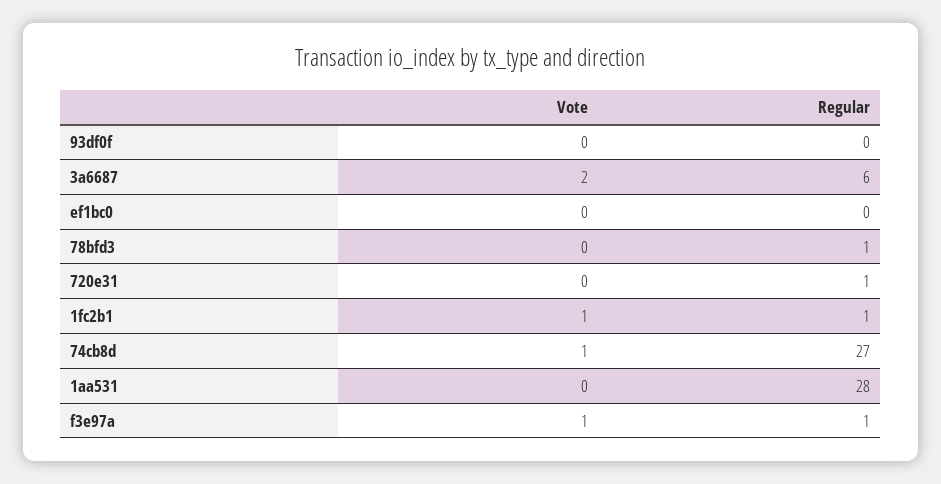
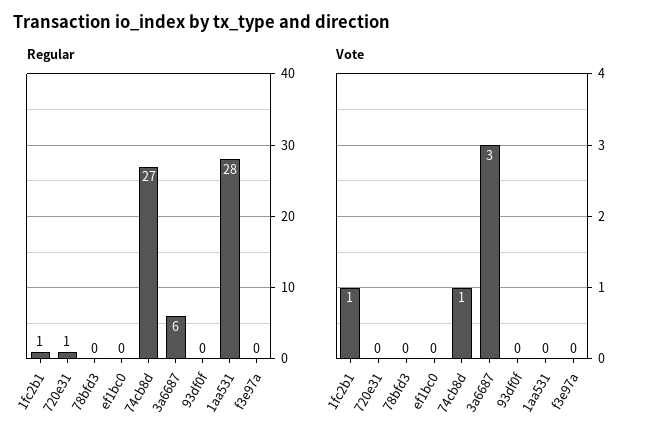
  {
    "Vote": {
      "93df0f": 0,
-     "3a6687": 2,
+     "3a6687": 3,
      "ef1bc0": 0,
      "78bfd3": 0,
      "720e31": 0,
      "1fc2b1": 1,
      "74cb8d": 1,
      "1aa531": 0,
-     "f3e97a": 1
+     "f3e97a": 0
    },
    "Regular": {
      "93df0f": 0,
      "3a6687": 6,
      "ef1bc0": 0,
-     "78bfd3": 1,
+     "78bfd3": 0,
      "720e31": 1,
      "1fc2b1": 1,
      "74cb8d": 27,
      "1aa531": 28,
-     "f3e97a": 1
+     "f3e97a": 0
    }
  }

